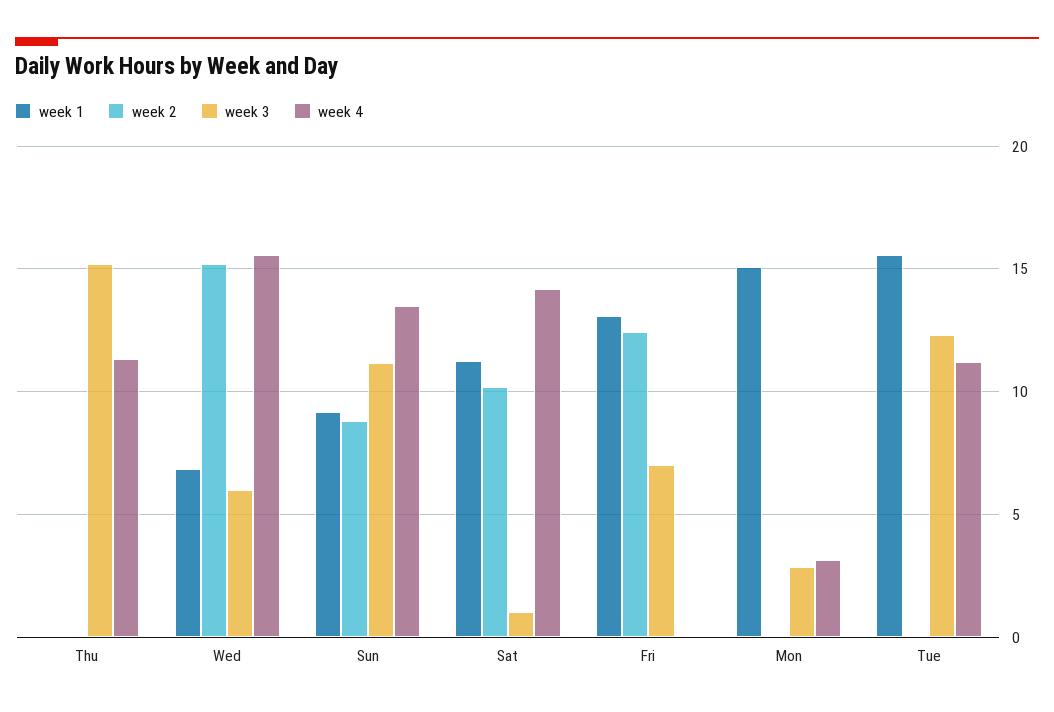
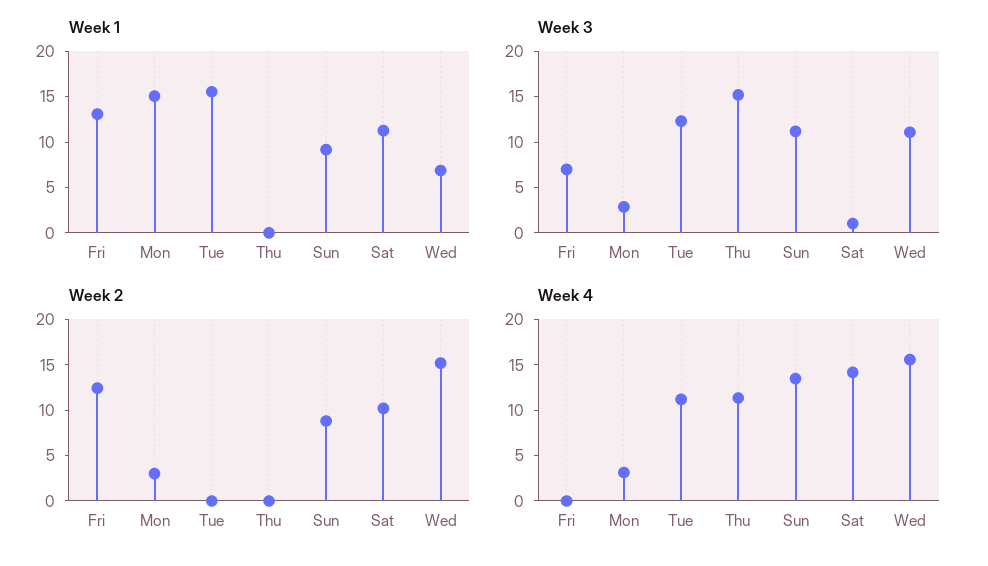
  {
    "week 1": {
      "Thu": 0,
      "Wed": 7,
      "Sun": 9,
      "Sat": 11.5,
      "Fri": 13,
      "Mon": 15,
      "Tue": 15.5
    },
    "week 2": {
      "Thu": 0,
      "Wed": 15,
      "Sun": 9,
      "Sat": 10,
      "Fri": 12.5,
-     "Mon": 0,
+     "Mon": 3,
      "Tue": 0
    },
    "week 3": {
      "Thu": 15,
-     "Wed": 6,
+     "Wed": 11,
      "Sun": 11,
      "Sat": 1,
      "Fri": 7,
      "Mon": 3,
      "Tue": 12.5
    },
    "week 4": {
      "Thu": 11.5,
      "Wed": 15.5,
      "Sun": 13.5,
      "Sat": 14,
      "Fri": 0,
      "Mon": 3,
      "Tue": 11
    }
  }

